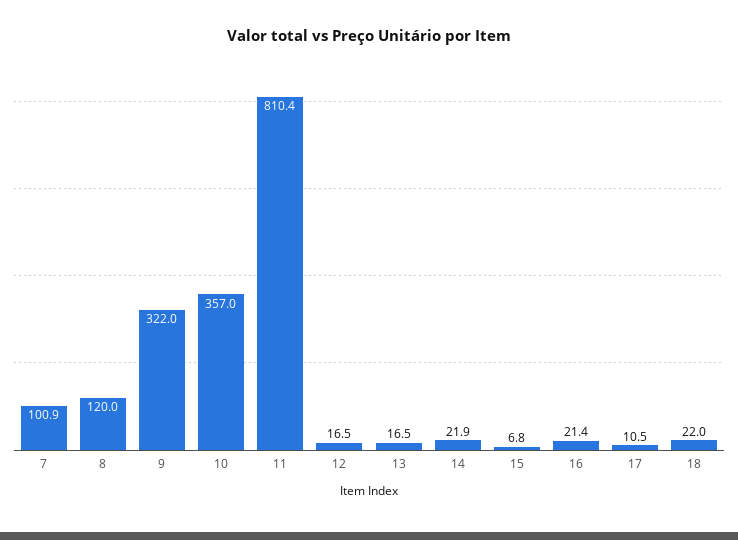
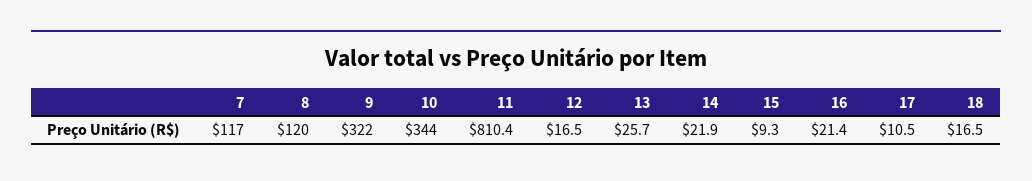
  {
-   "7": 100.9,
+   "7": 117,
    "8": 120,
    "9": 322,
-   "10": 357,
+   "10": 344,
    "11": 810.4,
    "12": 16.5,
-   "13": 16.5,
+   "13": 25.7,
    "14": 21.9,
-   "15": 6.8,
+   "15": 9.3,
    "16": 21.4,
    "17": 10.5,
-   "18": 22
+   "18": 16.5
  }

